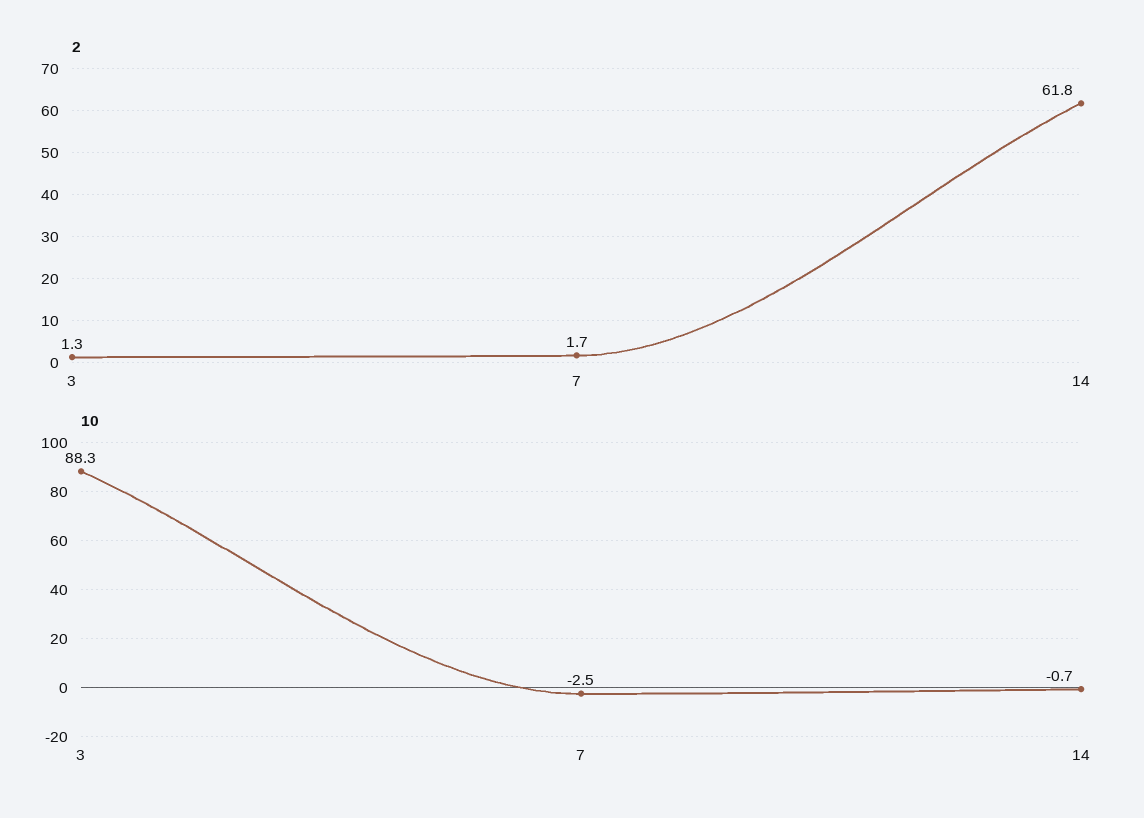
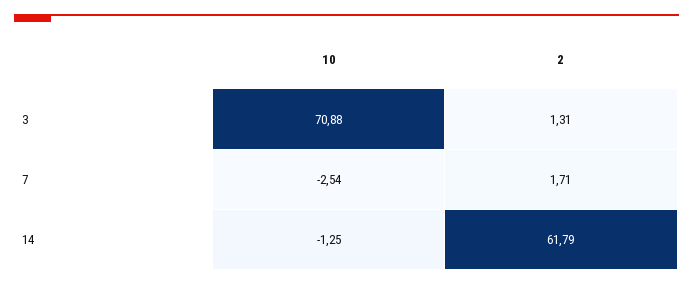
  {
    "2": {
      "3": 1.31,
      "7": 1.71,
      "14": 61.79
    },
    "10": {
-     "3": 88.3,
+     "3": 70.88,
      "7": -2.54,
-     "14": -0.7
+     "14": -1.25
    }
  }

